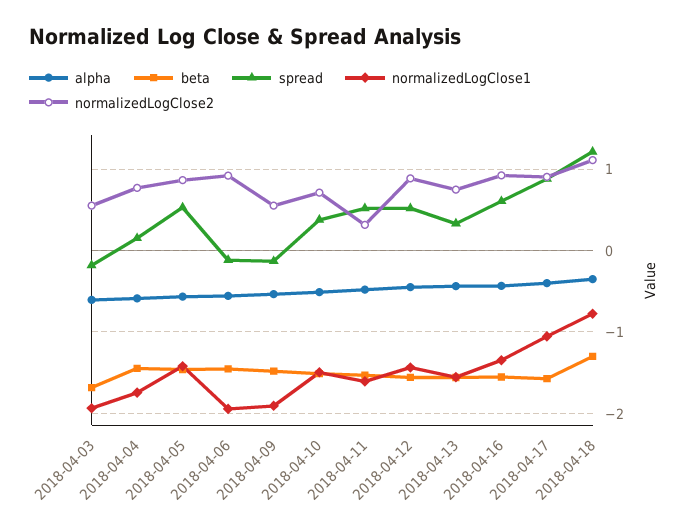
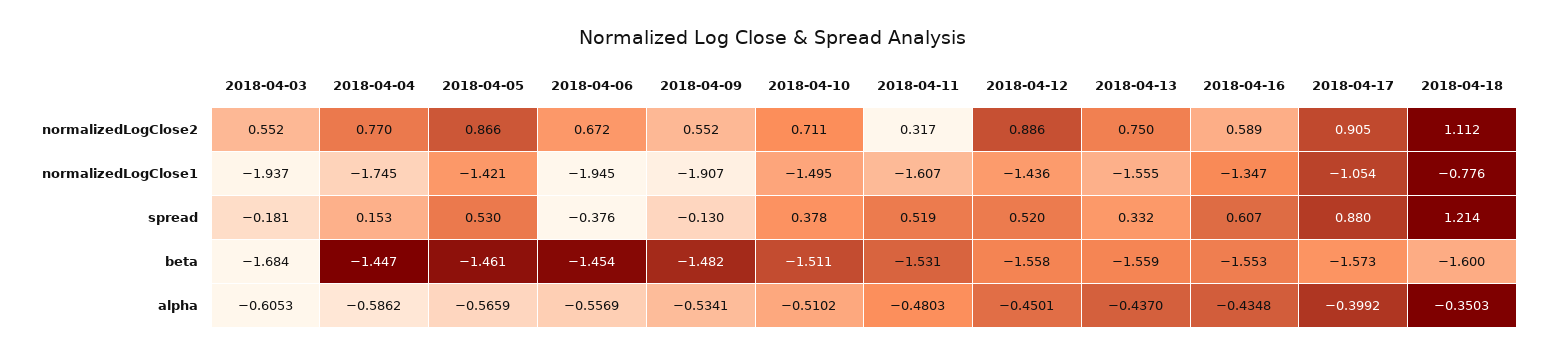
  {
    "alpha": {
      "2018-04-03": -0.6053,
      "2018-04-04": -0.5862,
      "2018-04-05": -0.5659,
      "2018-04-06": -0.5569,
      "2018-04-09": -0.5341,
      "2018-04-10": -0.5102,
      "2018-04-11": -0.4803,
      "2018-04-12": -0.4501,
      "2018-04-13": -0.437,
      "2018-04-16": -0.4348,
      "2018-04-17": -0.3992,
      "2018-04-18": -0.3503
    },
    "beta": {
      "2018-04-03": -1.684,
      "2018-04-04": -1.447,
      "2018-04-05": -1.461,
      "2018-04-06": -1.454,
      "2018-04-09": -1.482,
      "2018-04-10": -1.511,
      "2018-04-11": -1.531,
      "2018-04-12": -1.558,
      "2018-04-13": -1.559,
      "2018-04-16": -1.553,
      "2018-04-17": -1.573,
-     "2018-04-18": -1.3
+     "2018-04-18": -1.6
    },
    "spread": {
      "2018-04-03": -0.181,
      "2018-04-04": 0.153,
      "2018-04-05": 0.53,
-     "2018-04-06": -0.1,
+     "2018-04-06": -0.376,
      "2018-04-09": -0.13,
      "2018-04-10": 0.378,
      "2018-04-11": 0.519,
      "2018-04-12": 0.52,
      "2018-04-13": 0.332,
      "2018-04-16": 0.607,
      "2018-04-17": 0.88,
      "2018-04-18": 1.214
    },
    "normalizedLogClose1": {
      "2018-04-03": -1.937,
      "2018-04-04": -1.745,
      "2018-04-05": -1.421,
      "2018-04-06": -1.945,
      "2018-04-09": -1.907,
      "2018-04-10": -1.495,
      "2018-04-11": -1.607,
      "2018-04-12": -1.436,
      "2018-04-13": -1.555,
      "2018-04-16": -1.347,
      "2018-04-17": -1.054,
      "2018-04-18": -0.776
    },
    "normalizedLogClose2": {
      "2018-04-03": 0.552,
      "2018-04-04": 0.77,
      "2018-04-05": 0.866,
-     "2018-04-06": 0.9,
+     "2018-04-06": 0.672,
      "2018-04-09": 0.552,
      "2018-04-10": 0.711,
      "2018-04-11": 0.317,
      "2018-04-12": 0.886,
      "2018-04-13": 0.75,
-     "2018-04-16": 0.9,
+     "2018-04-16": 0.589,
      "2018-04-17": 0.905,
      "2018-04-18": 1.112
    }
  }

